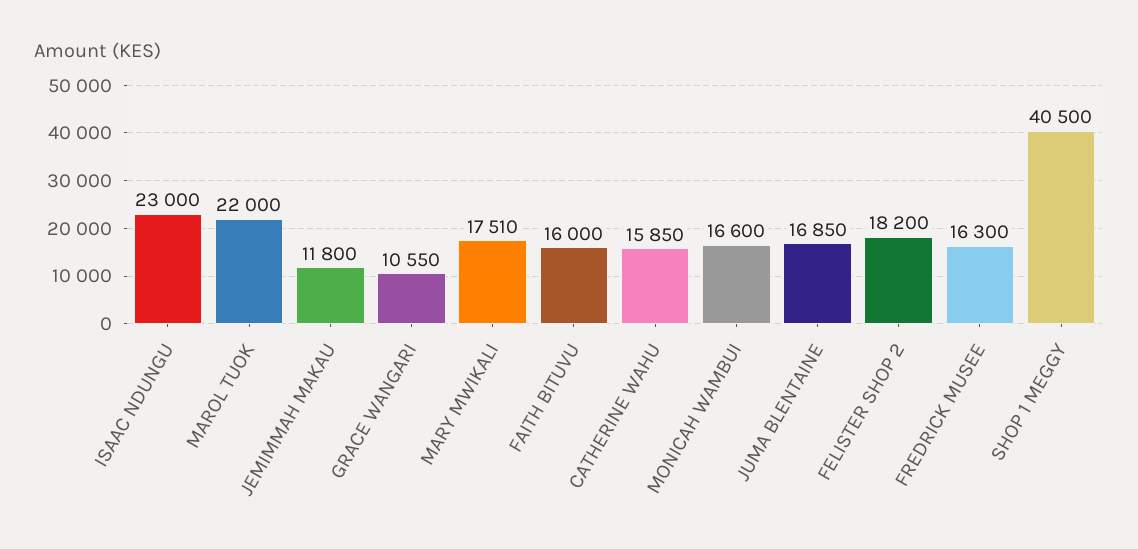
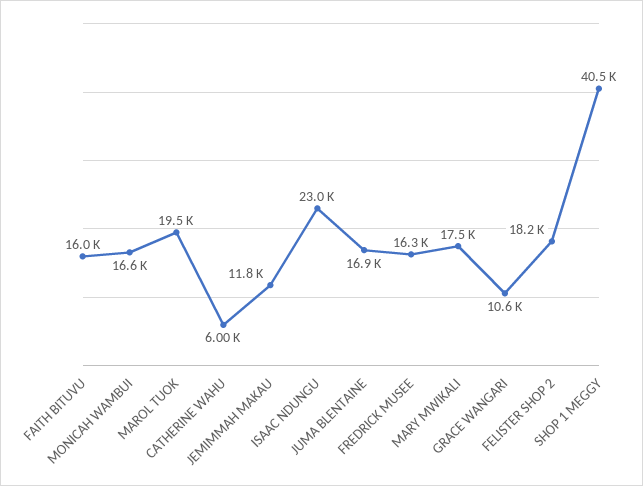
  {
    "ISAAC NDUNGU": 23000,
-   "MAROL TUOK": 22000,
+   "MAROL TUOK": 19500,
    "JEMIMMAH MAKAU": 11800,
    "GRACE WANGARI": 10550,
    "MARY MWIKALI": 17510,
    "FAITH BITUVU": 16000,
-   "CATHERINE WAHU": 15850,
+   "CATHERINE WAHU": 6000,
    "MONICAH WAMBUI": 16600,
    "JUMA BLENTAINE": 16850,
    "FELISTER SHOP 2": 18200,
    "FREDRICK MUSEE": 16300,
    "SHOP 1 MEGGY": 40500
  }

